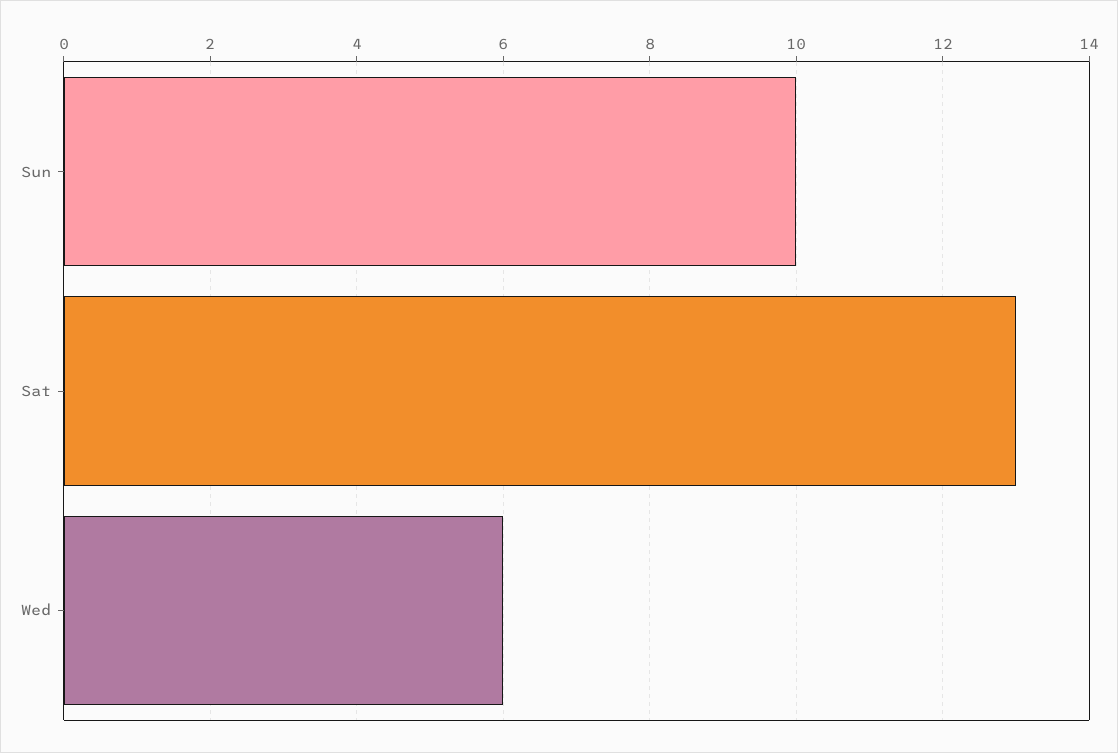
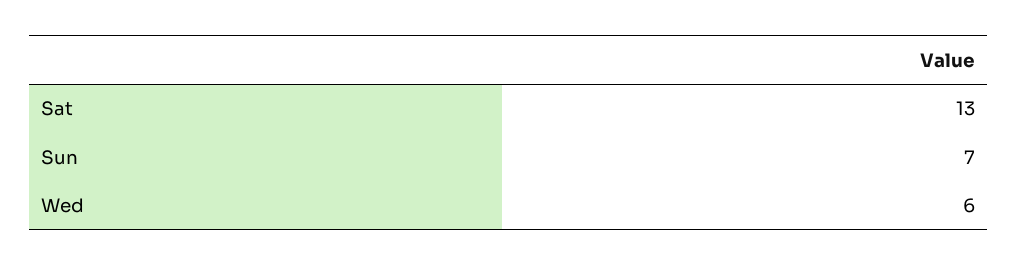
  {
-   "Sun": 10,
+   "Sun": 7,
    "Sat": 13,
    "Wed": 6
  }

